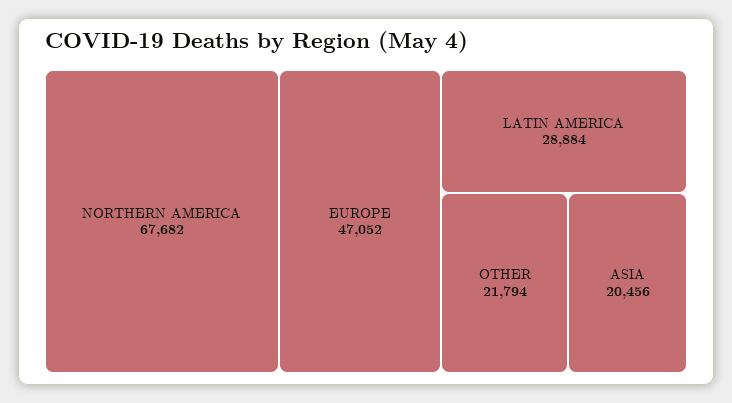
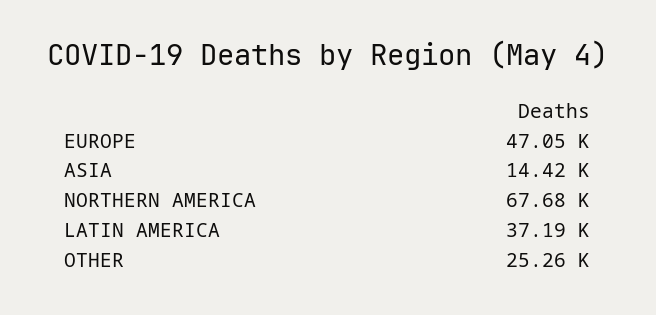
  {
    "NORTHERN AMERICA": 67682,
    "EUROPE": 47052,
-   "LATIN AMERICA": 28884,
+   "LATIN AMERICA": 37190,
-   "OTHER": 21794,
+   "OTHER": 25260,
-   "ASIA": 20456
+   "ASIA": 14420
  }

